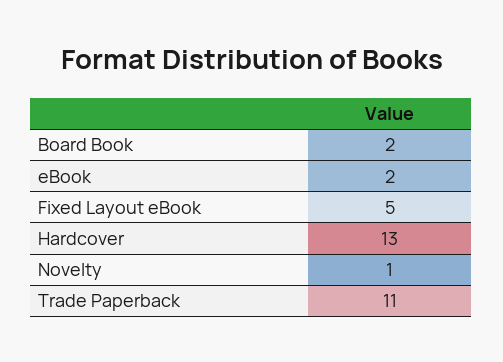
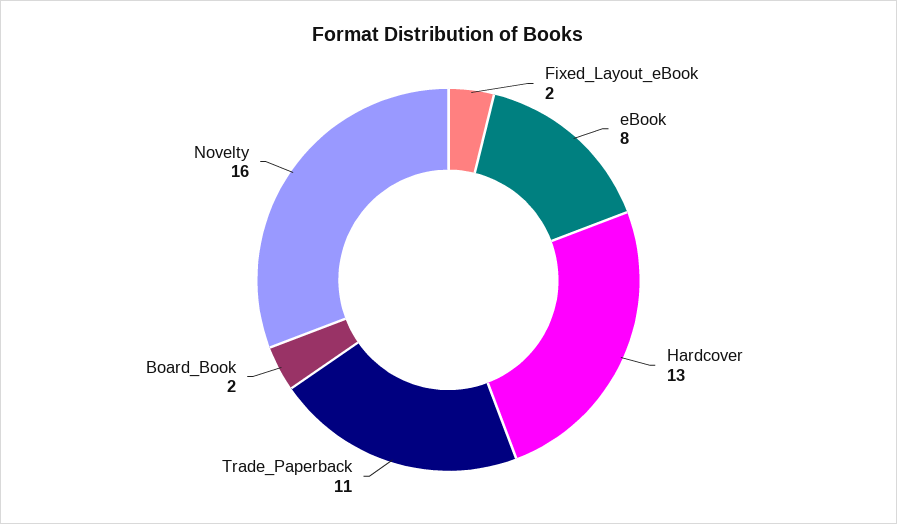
  {
    "Board Book": 2,
-   "eBook": 2,
+   "eBook": 8,
-   "Fixed Layout eBook": 5,
+   "Fixed Layout eBook": 2,
    "Hardcover": 13,
-   "Novelty": 1,
+   "Novelty": 16,
    "Trade Paperback": 11
  }

